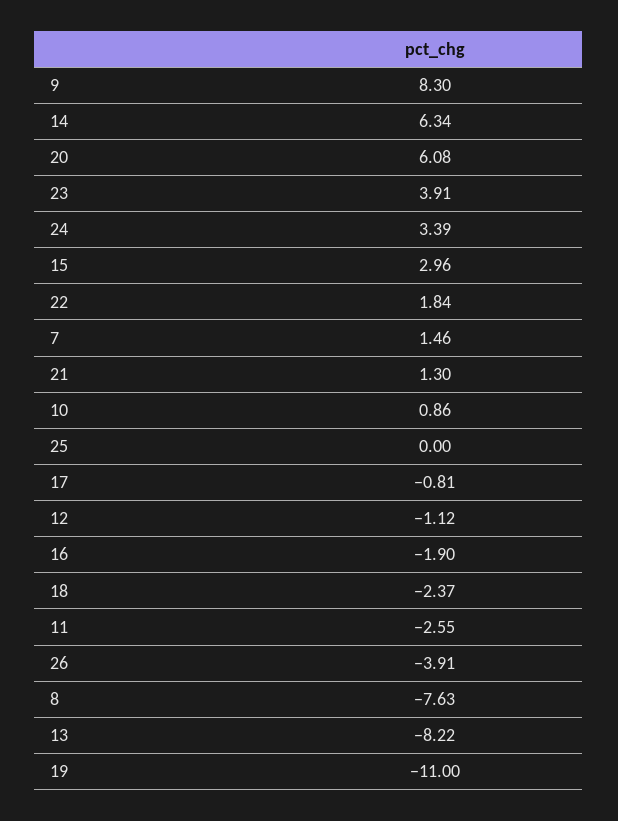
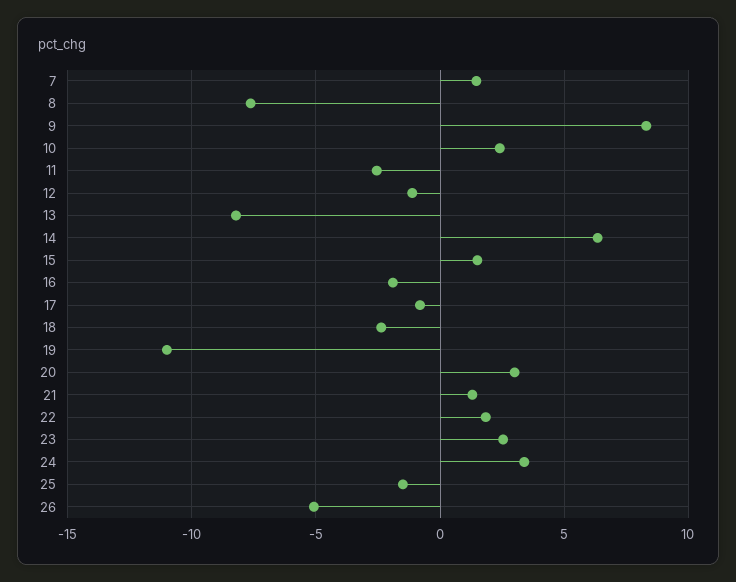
  {
    "9": 8.3,
    "14": 6.34,
-   "20": 6.08,
+   "20": 3,
-   "23": 3.91,
+   "23": 2.5,
    "24": 3.39,
-   "15": 2.96,
+   "15": 1.5,
    "22": 1.84,
    "7": 1.46,
    "21": 1.3,
-   "10": 0.86,
+   "10": 2.5,
-   "25": 0,
+   "25": -1.5,
    "17": -0.81,
    "12": -1.12,
    "16": -1.9,
    "18": -2.37,
    "11": -2.55,
-   "26": -3.91,
+   "26": -5,
    "8": -7.63,
    "13": -8.22,
    "19": -11
  }

